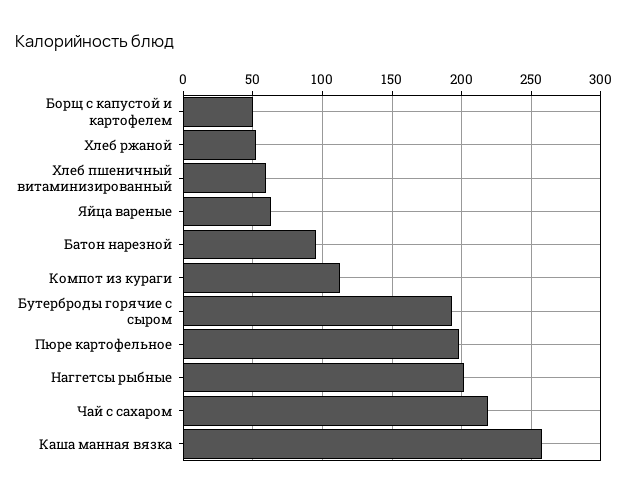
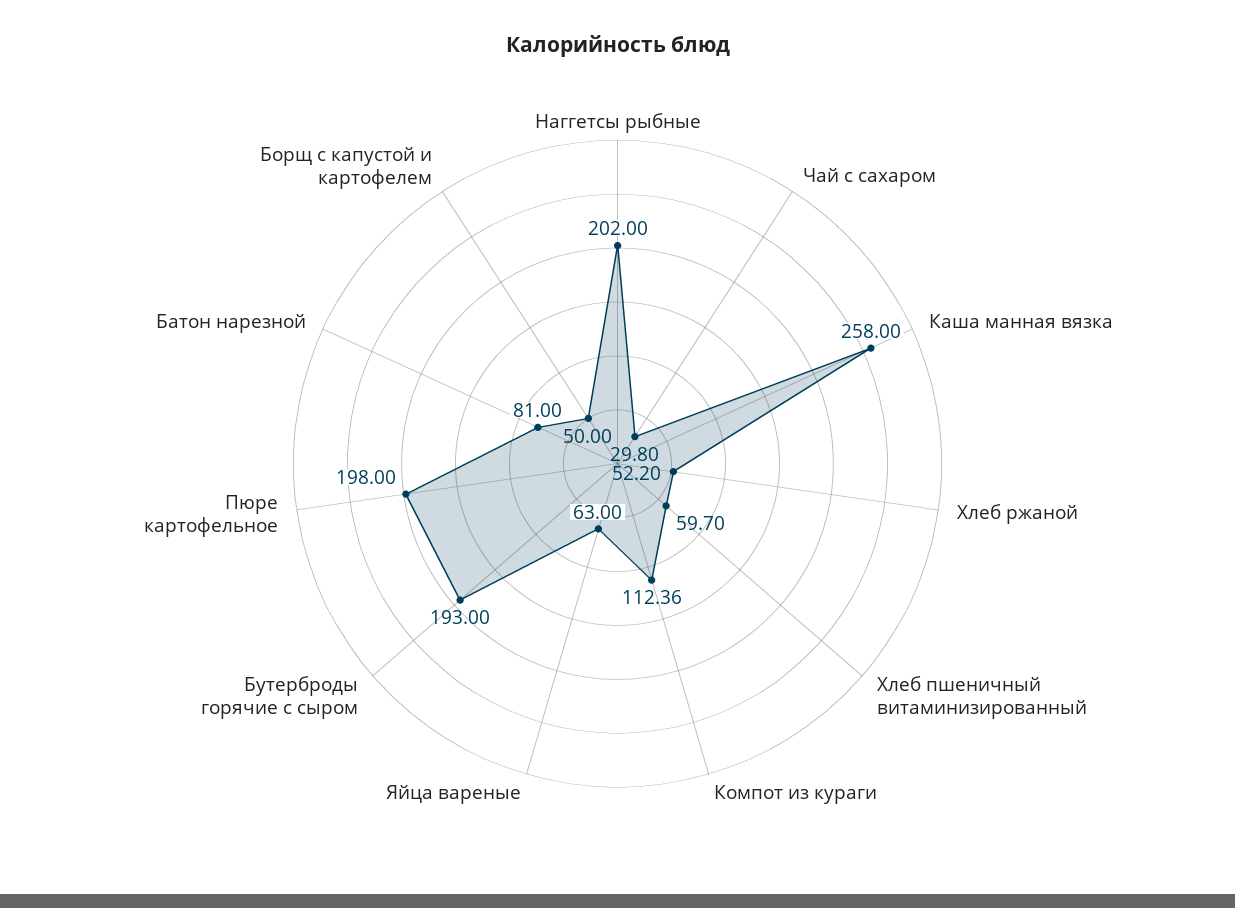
  {
    "Борщ с капустой и картофелем": 50,
    "Хлеб ржаной": 52.2,
    "Хлеб пшеничный витаминизированный": 59.7,
    "Яйца вареные": 63,
-   "Батон нарезной": 95,
+   "Батон нарезной": 81,
    "Компот из кураги": 112.36,
    "Бутерброды горячие с сыром": 193,
    "Пюре картофельное": 198,
    "Наггетсы рыбные": 202,
-   "Чай с сахаром": 220,
+   "Чай с сахаром": 29.8,
    "Каша манная вязка": 258
  }

